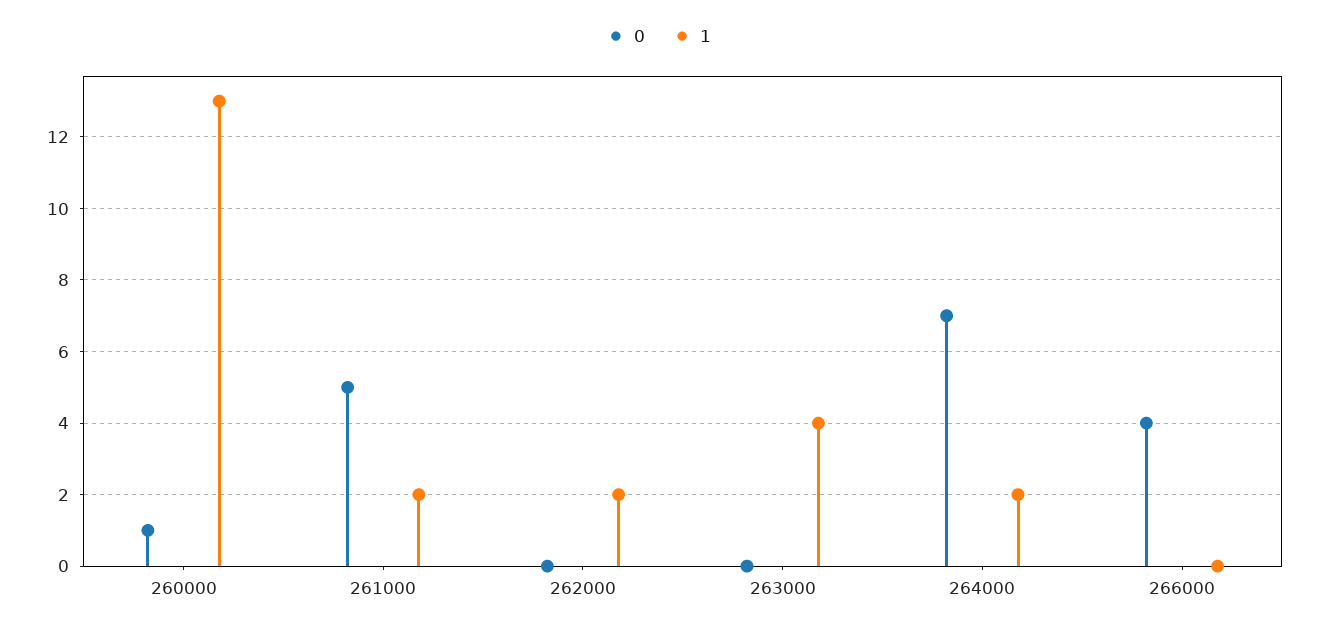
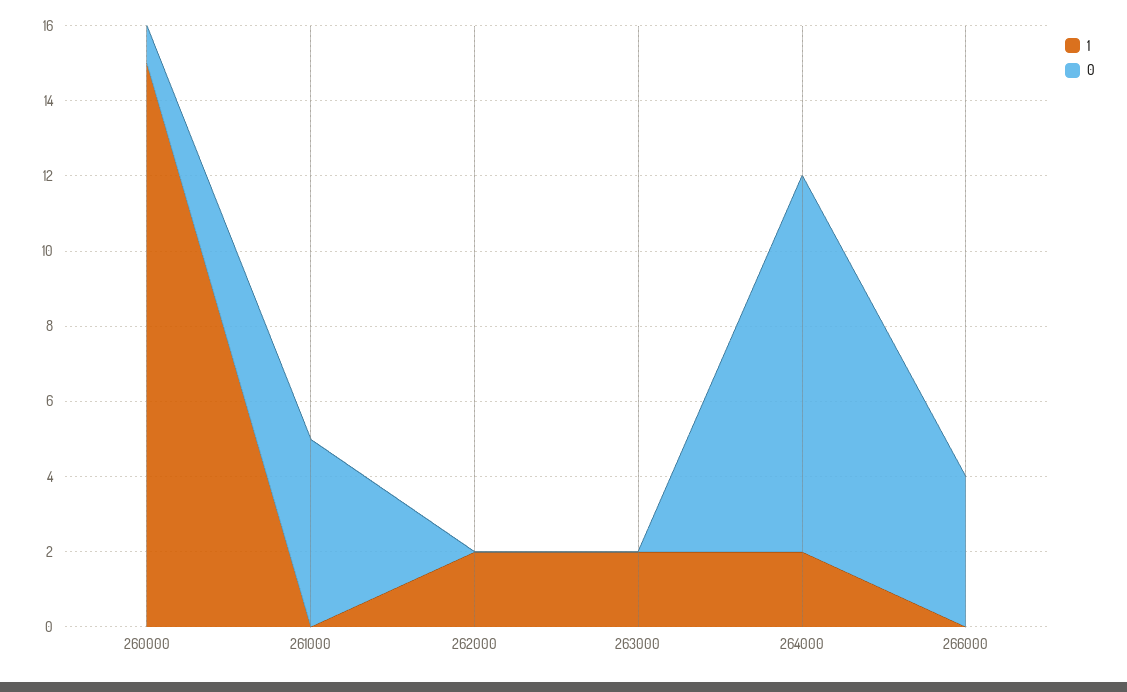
  {
    "0": {
      "260000": 1,
      "261000": 5,
      "262000": 0,
      "263000": 0,
-     "264000": 7,
+     "264000": 10,
      "266000": 4
    },
    "1": {
-     "260000": 13,
+     "260000": 15,
-     "261000": 2,
+     "261000": 0,
      "262000": 2,
-     "263000": 4,
+     "263000": 2,
      "264000": 2,
      "266000": 0
    }
  }

